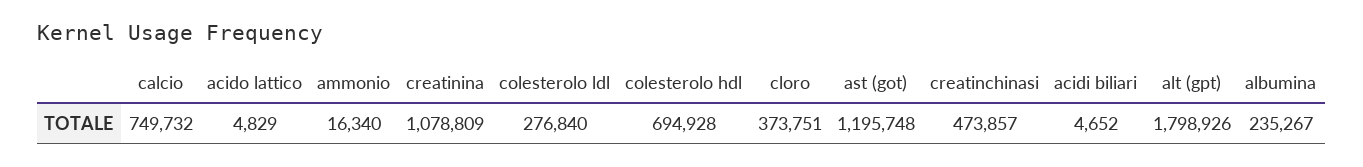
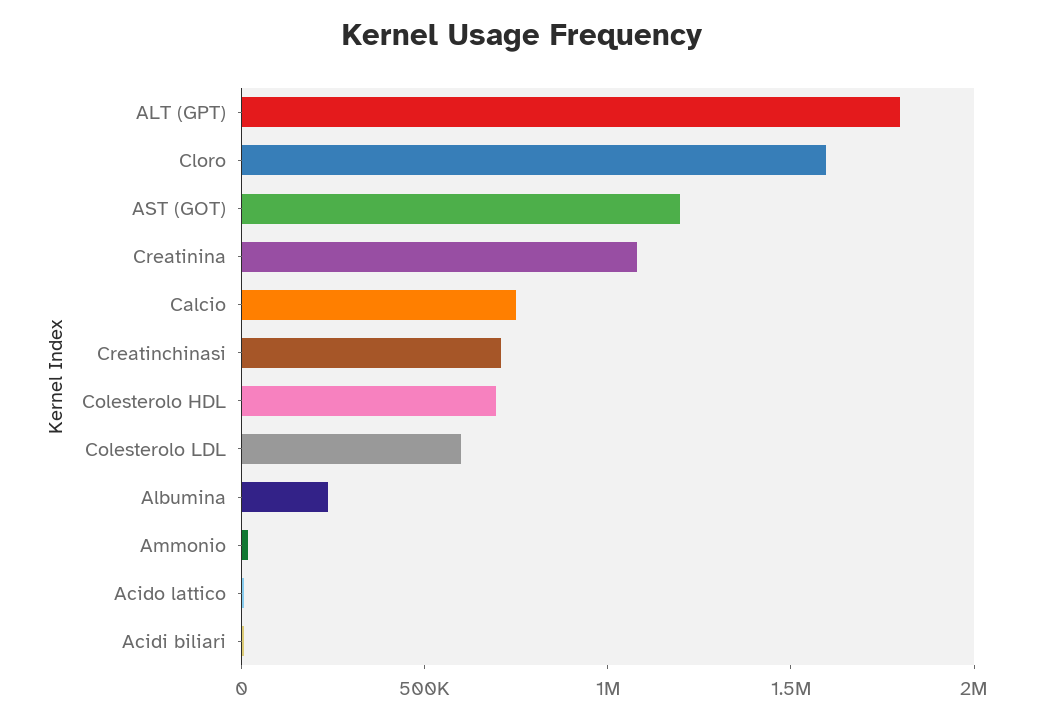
  {
    "calcio": 749732,
    "acido lattico": 4829,
    "ammonio": 16340,
    "creatinina": 1078809,
-   "colesterolo ldl": 276840,
+   "colesterolo ldl": 600000,
    "colesterolo hdl": 694928,
-   "cloro": 373751,
+   "cloro": 1600000,
    "ast (got)": 1195748,
-   "creatinchinasi": 473857,
+   "creatinchinasi": 700000,
    "acidi biliari": 4652,
    "alt (gpt)": 1798926,
    "albumina": 235267
  }

